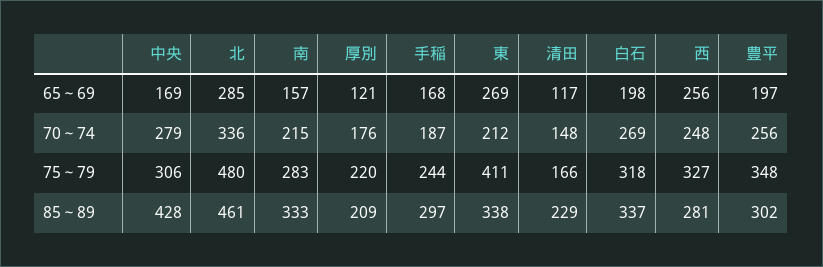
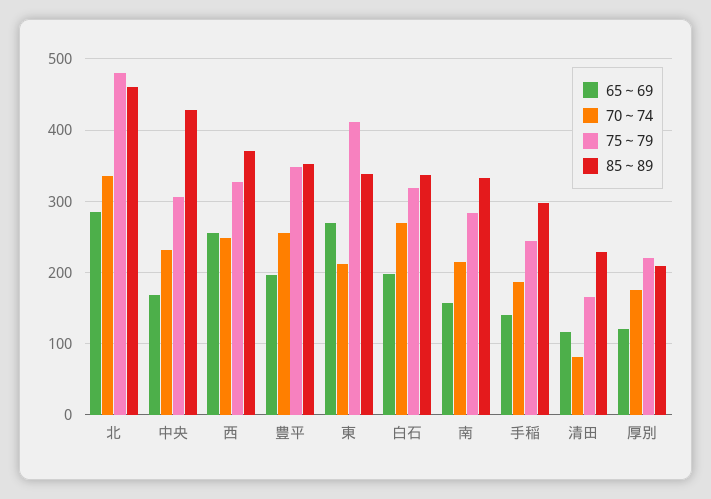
  {
    "65～69": {
      "中央": 169,
      "北": 285,
      "南": 157,
      "厚別": 121,
-     "手稲": 168,
+     "手稲": 140,
      "東": 269,
      "清田": 117,
      "白石": 198,
      "西": 256,
      "豊平": 197
    },
    "70～74": {
-     "中央": 279,
+     "中央": 230,
      "北": 336,
      "南": 215,
      "厚別": 176,
      "手稲": 187,
      "東": 212,
-     "清田": 148,
+     "清田": 80,
      "白石": 269,
      "西": 248,
      "豊平": 256
    },
    "75～79": {
      "中央": 306,
      "北": 480,
      "南": 283,
      "厚別": 220,
      "手稲": 244,
      "東": 411,
      "清田": 166,
      "白石": 318,
      "西": 327,
      "豊平": 348
    },
    "85～89": {
      "中央": 428,
      "北": 461,
      "南": 333,
      "厚別": 209,
      "手稲": 297,
      "東": 338,
      "清田": 229,
      "白石": 337,
-     "西": 281,
+     "西": 370,
-     "豊平": 302
+     "豊平": 350
    }
  }

